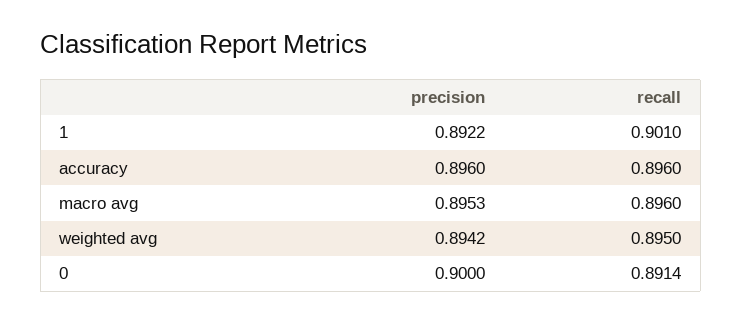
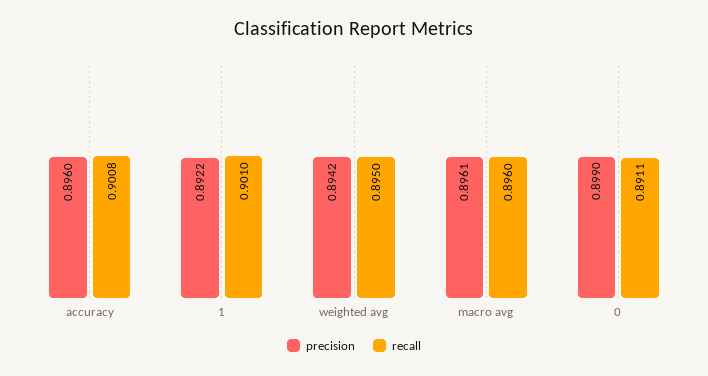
  {
    "precision": {
      "1": 0.8922,
      "accuracy": 0.896,
-     "macro avg": 0.8953,
+     "macro avg": 0.8961,
      "weighted avg": 0.8942,
-     "0": 0.9
+     "0": 0.899
    },
    "recall": {
      "1": 0.901,
-     "accuracy": 0.896,
+     "accuracy": 0.9008,
      "macro avg": 0.896,
      "weighted avg": 0.895,
-     "0": 0.8914
+     "0": 0.8911
    }
  }

